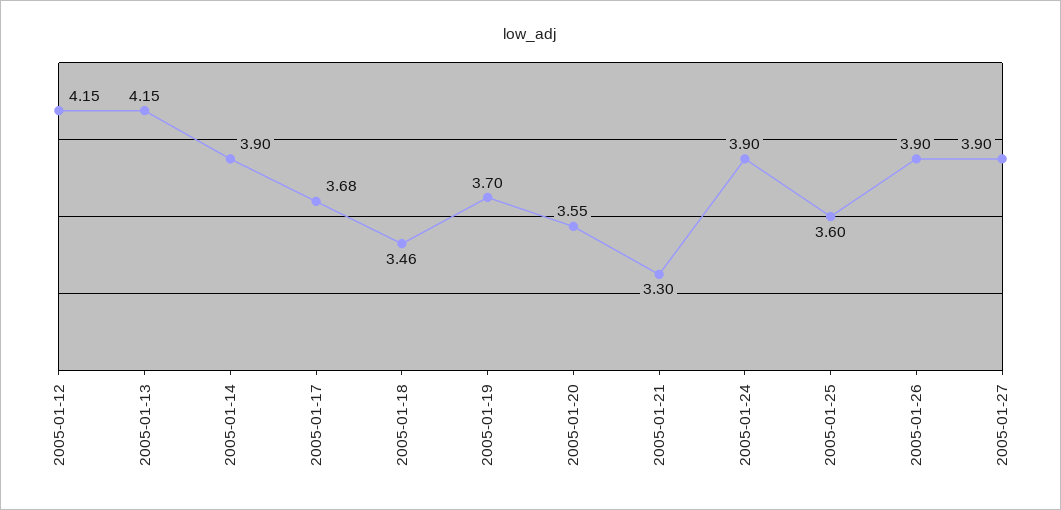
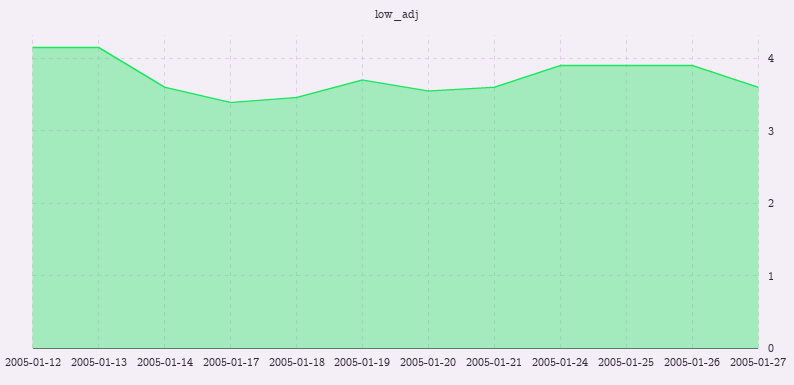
  {
    "2005-01-12": 4.15,
    "2005-01-13": 4.15,
-   "2005-01-14": 3.9,
+   "2005-01-14": 3.6,
-   "2005-01-17": 3.68,
+   "2005-01-17": 3.4,
    "2005-01-18": 3.46,
    "2005-01-19": 3.7,
    "2005-01-20": 3.55,
-   "2005-01-21": 3.3,
+   "2005-01-21": 3.6,
    "2005-01-24": 3.9,
-   "2005-01-25": 3.6,
+   "2005-01-25": 3.9,
    "2005-01-26": 3.9,
-   "2005-01-27": 3.9
+   "2005-01-27": 3.6
  }

